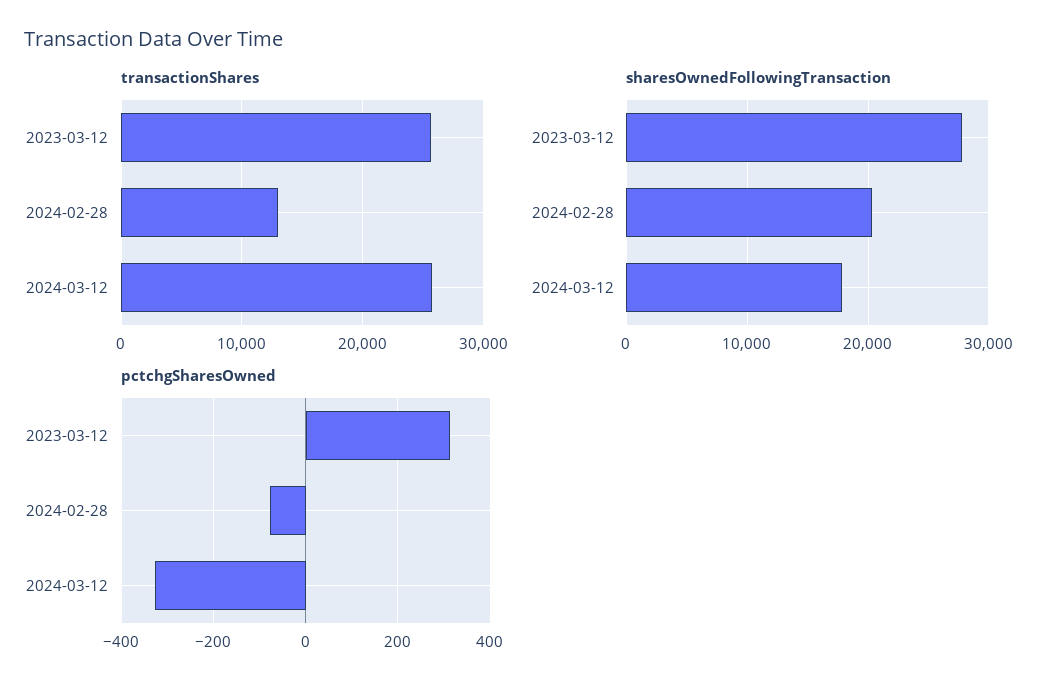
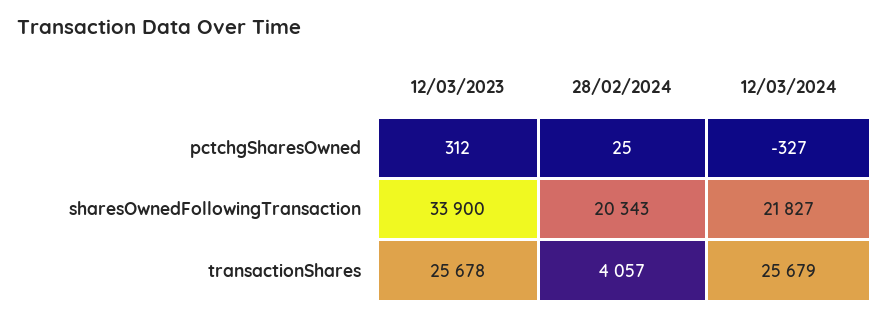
  {
    "transactionShares": {
      "2023-03-12": 25678,
-     "2024-02-28": 13000,
+     "2024-02-28": 4057,
      "2024-03-12": 25679
    },
    "sharesOwnedFollowingTransaction": {
-     "2023-03-12": 28000,
+     "2023-03-12": 33900,
      "2024-02-28": 20343,
-     "2024-03-12": 18000
+     "2024-03-12": 21827
    },
    "pctchgSharesOwned": {
      "2023-03-12": 312,
-     "2024-02-28": -80,
+     "2024-02-28": 25,
      "2024-03-12": -327
    }
  }

